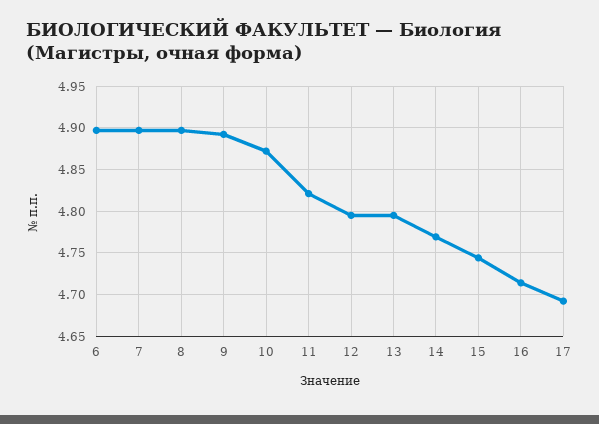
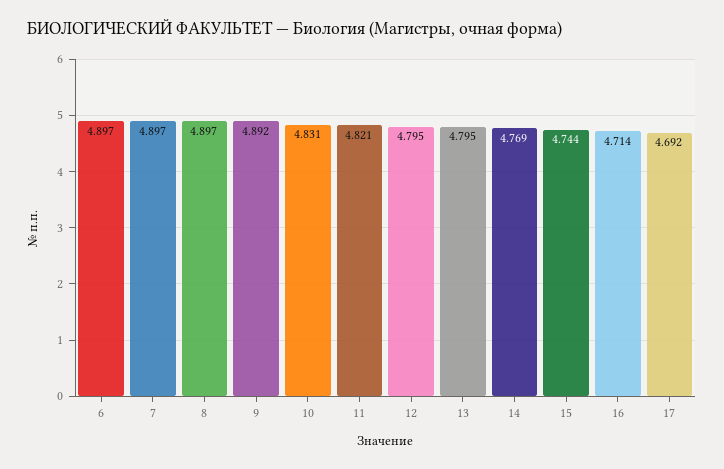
  {
    "6": 4.897,
    "7": 4.897,
    "8": 4.897,
    "9": 4.892,
-   "10": 4.87,
+   "10": 4.831,
    "11": 4.821,
    "12": 4.795,
    "13": 4.795,
    "14": 4.769,
    "15": 4.744,
    "16": 4.714,
    "17": 4.692
  }

